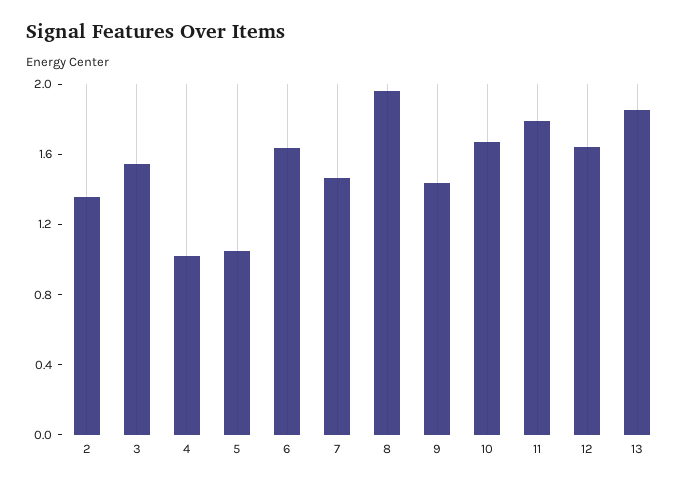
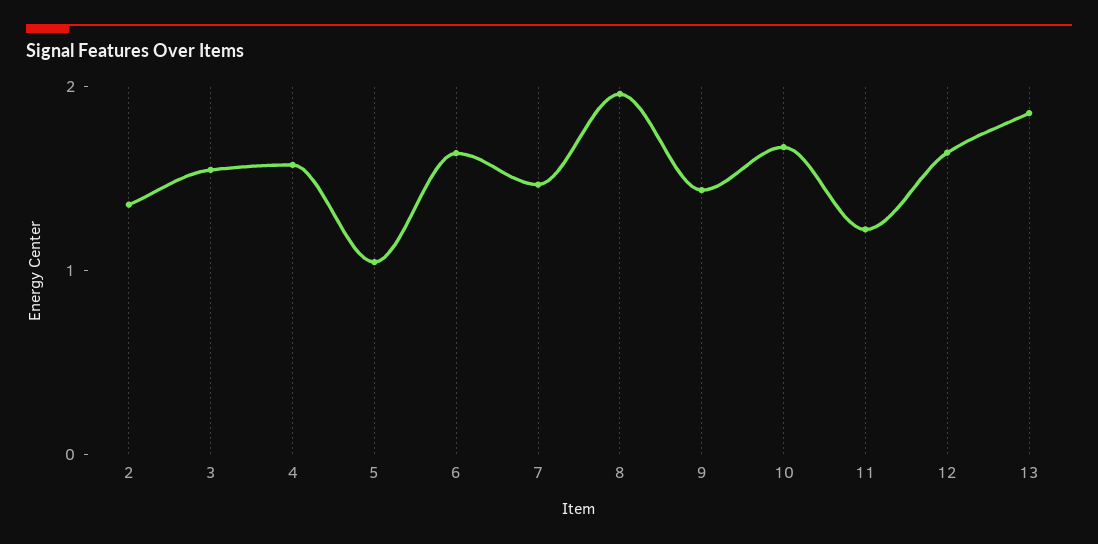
  {
    "2": 1.4,
    "3": 1.5,
-   "4": 1,
+   "4": 1.6,
    "5": 1,
    "6": 1.6,
    "7": 1.5,
    "8": 2,
    "9": 1.4,
    "10": 1.7,
-   "11": 1.8,
+   "11": 1.2,
    "12": 1.6,
    "13": 1.9
  }

